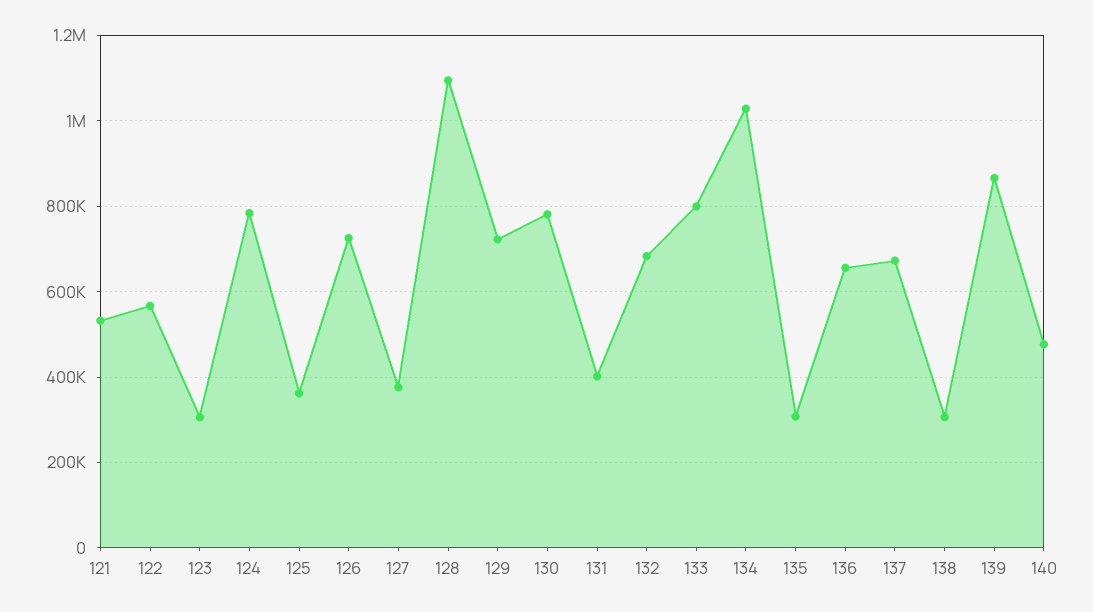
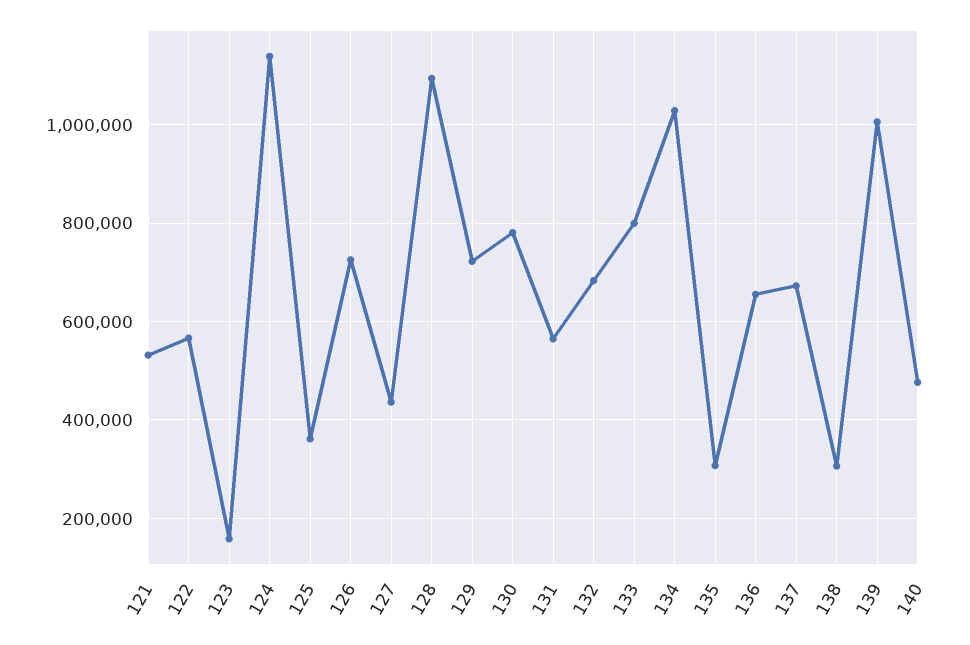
  {
    "121": 540000,
    "122": 560000,
-   "123": 300000,
+   "123": 160000,
-   "124": 780000,
+   "124": 1140000,
    "125": 360000,
    "126": 720000,
-   "127": 380000,
+   "127": 440000,
    "128": 1100000,
    "129": 720000,
    "130": 780000,
-   "131": 400000,
+   "131": 560000,
    "132": 680000,
    "133": 800000,
    "134": 1020000,
    "135": 300000,
    "136": 660000,
    "137": 680000,
    "138": 300000,
-   "139": 860000,
+   "139": 1000000,
    "140": 480000
  }

